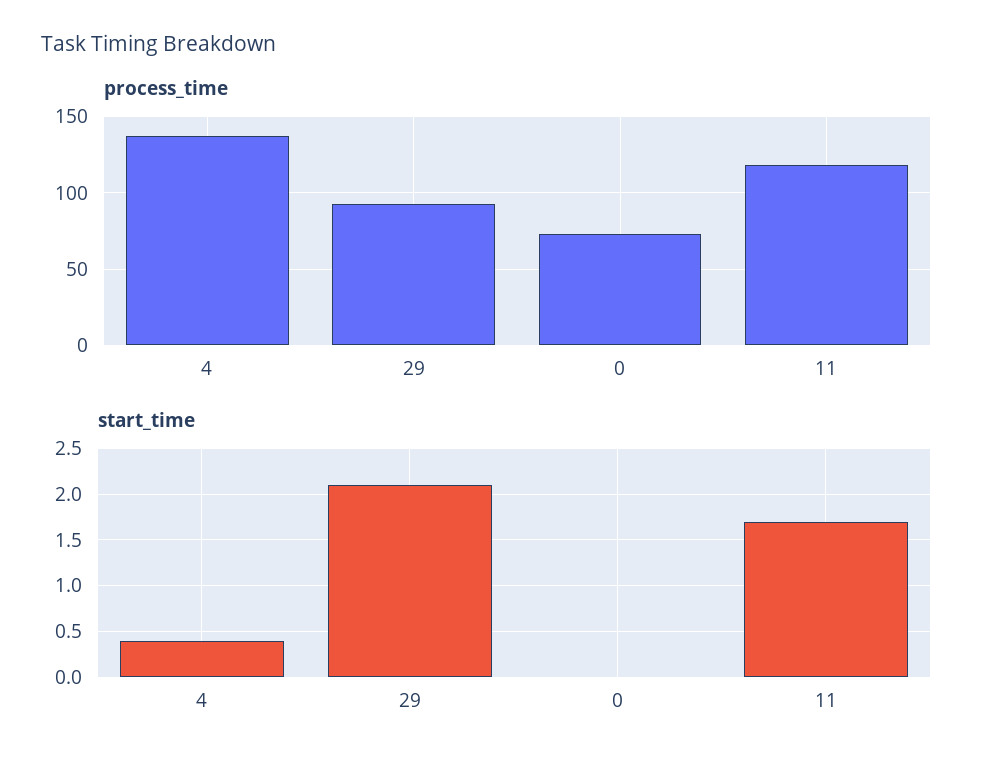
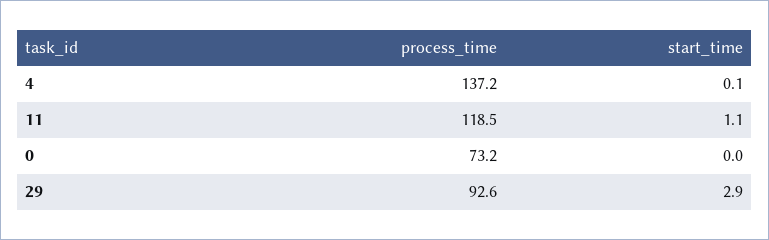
  {
    "process_time": {
      "4": 137.2,
      "29": 92.6,
      "0": 73.2,
      "11": 118.5
    },
    "start_time": {
-     "4": 0.4,
+     "4": 0.1,
-     "29": 2.1,
+     "29": 2.9,
      "0": 0,
-     "11": 1.7
+     "11": 1.1
    }
  }

